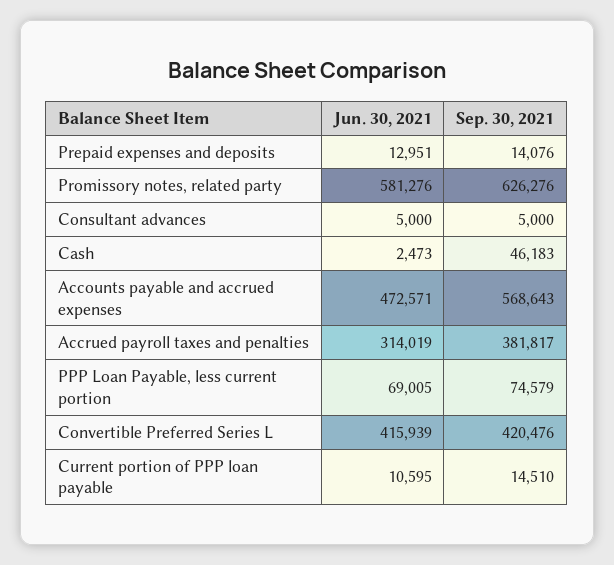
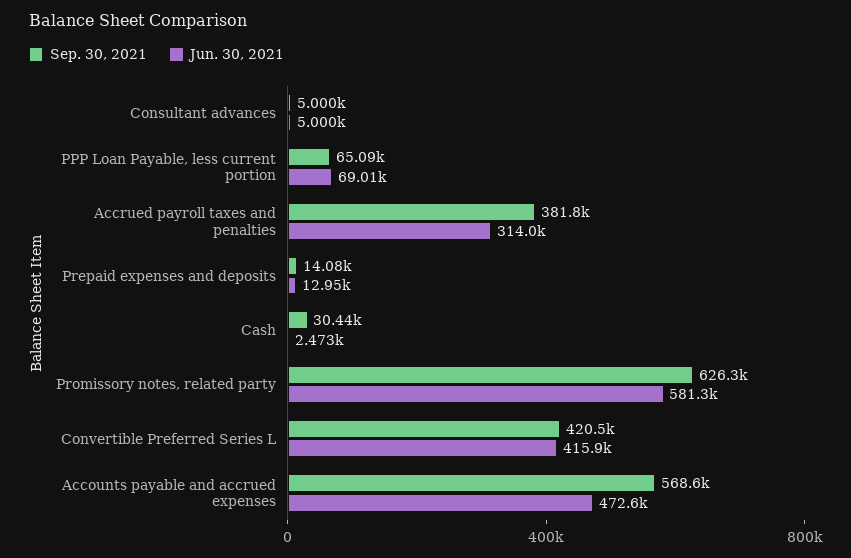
  {
    "Jun. 30, 2021": {
      "Prepaid expenses and deposits": 12951,
      "Promissory notes, related party": 581276,
      "Consultant advances": 5000,
      "Cash": 2473,
      "Accounts payable and accrued expenses": 472571,
      "Accrued payroll taxes and penalties": 314019,
      "PPP Loan Payable, less current portion": 69005,
-     "Convertible Preferred Series L": 415939,
+     "Convertible Preferred Series L": 415939
-     "Current portion of PPP loan payable": 10595
    },
    "Sep. 30, 2021": {
      "Prepaid expenses and deposits": 14076,
      "Promissory notes, related party": 626276,
      "Consultant advances": 5000,
-     "Cash": 46183,
+     "Cash": 30440,
      "Accounts payable and accrued expenses": 568643,
      "Accrued payroll taxes and penalties": 381817,
-     "PPP Loan Payable, less current portion": 74579,
+     "PPP Loan Payable, less current portion": 65090,
-     "Convertible Preferred Series L": 420476,
+     "Convertible Preferred Series L": 420476
-     "Current portion of PPP loan payable": 14510
    }
  }

